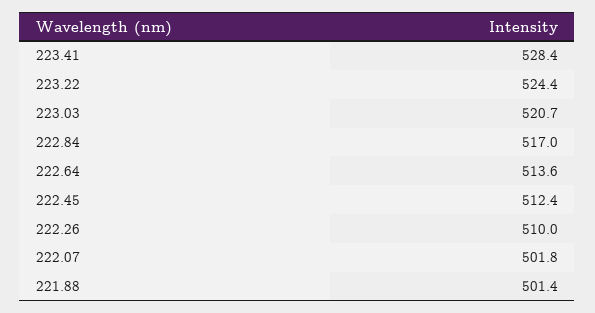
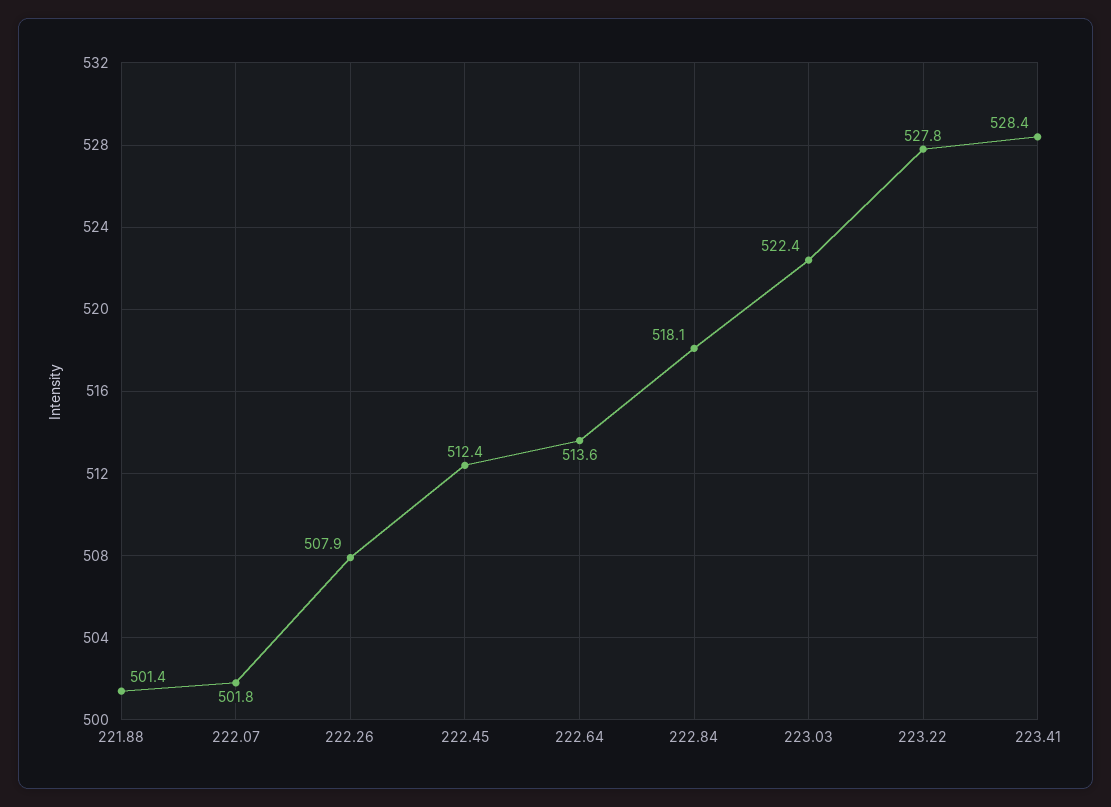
  {
    "223.41": 528.4,
-   "223.22": 524.4,
+   "223.22": 527.8,
-   "223.03": 520.7,
+   "223.03": 522.4,
-   "222.84": 517,
+   "222.84": 518.1,
    "222.64": 513.6,
    "222.45": 512.4,
-   "222.26": 510,
+   "222.26": 507.9,
    "222.07": 501.8,
    "221.88": 501.4
  }

